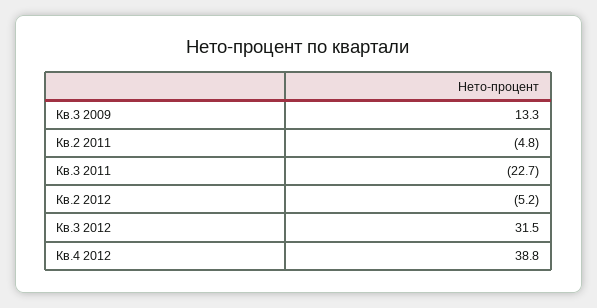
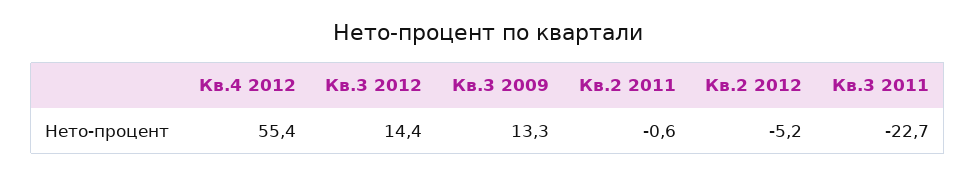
  {
    "Кв.3 2009": 13.3,
-   "Кв.2 2011": -4.8,
+   "Кв.2 2011": -0.6,
    "Кв.3 2011": -22.7,
    "Кв.2 2012": -5.2,
-   "Кв.3 2012": 31.5,
+   "Кв.3 2012": 14.4,
-   "Кв.4 2012": 38.8
+   "Кв.4 2012": 55.4
  }

